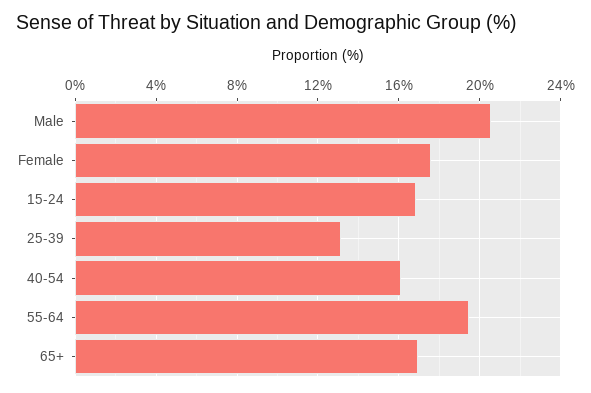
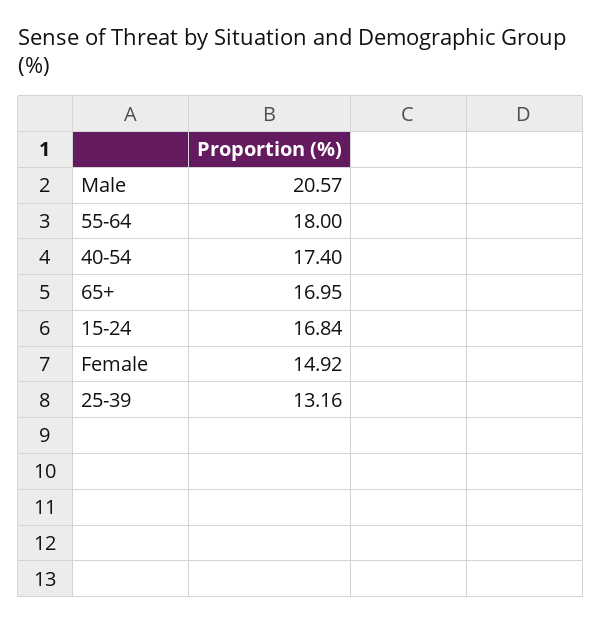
  {
    "Male": 20.57,
-   "Female": 17.5,
+   "Female": 14.92,
    "15-24": 16.84,
    "25-39": 13.16,
-   "40-54": 16,
+   "40-54": 17.4,
-   "55-64": 19.5,
+   "55-64": 18,
    "65+": 16.95
  }

